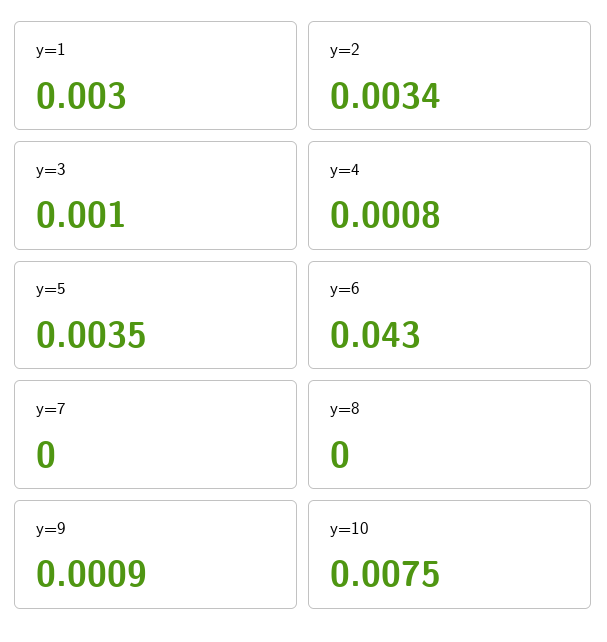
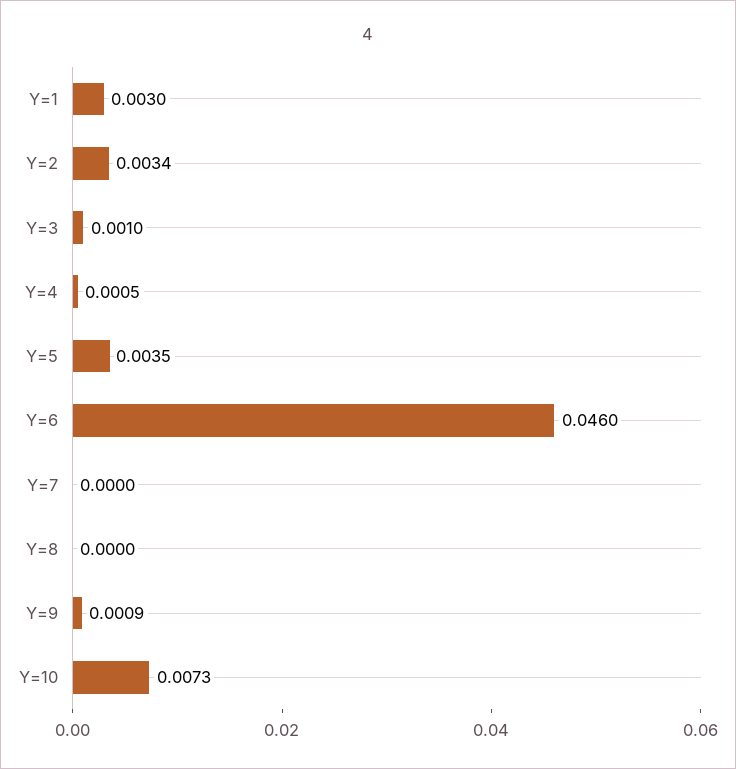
  {
    "y=1": 0.003,
    "y=2": 0.0034,
    "y=3": 0.001,
-   "y=4": 0.0008,
+   "y=4": 0.0005,
    "y=5": 0.0035,
-   "y=6": 0.043,
+   "y=6": 0.046,
    "y=7": 0,
    "y=8": 0,
    "y=9": 0.0009,
-   "y=10": 0.0075
+   "y=10": 0.0073
  }

